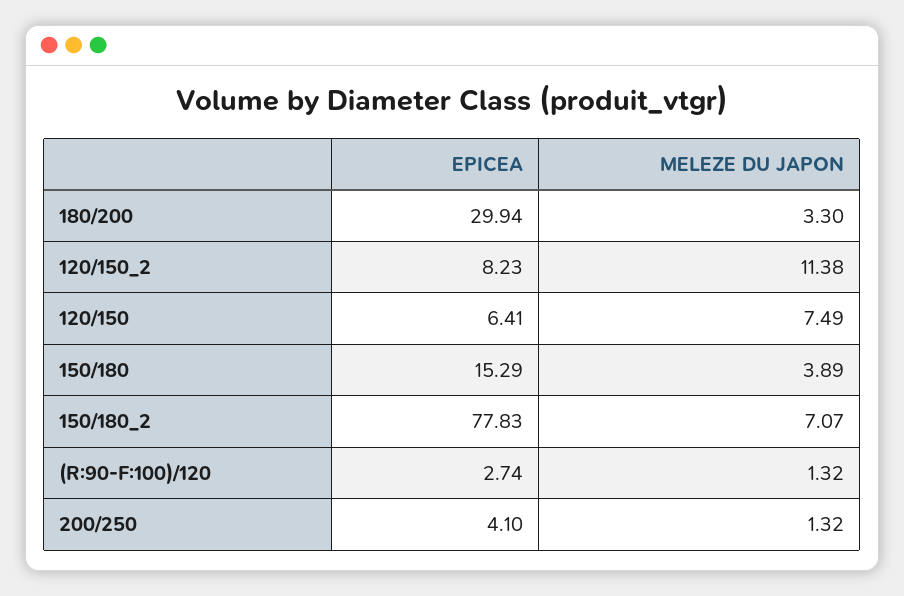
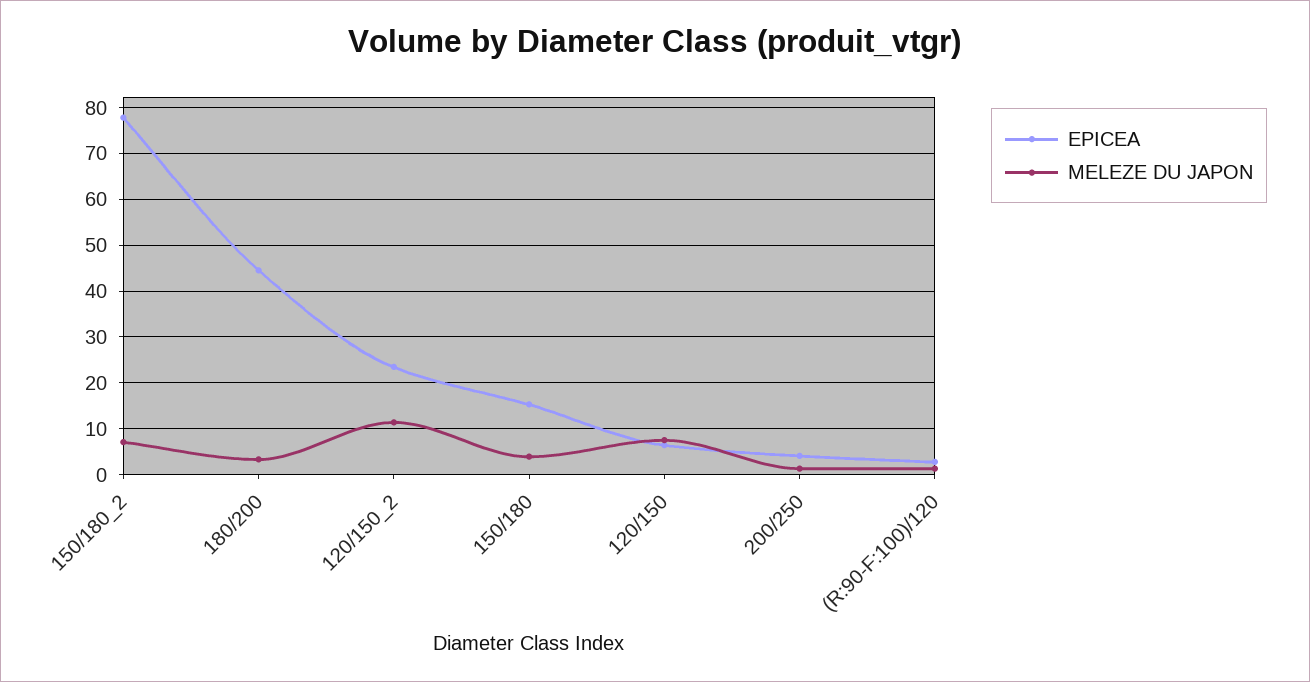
  {
    "EPICEA": {
-     "180/200": 29.94,
+     "180/200": 44,
-     "120/150_2": 8.23,
+     "120/150_2": 24,
      "120/150": 6.41,
      "150/180": 15.29,
      "150/180_2": 77.83,
      "(R:90-F:100)/120": 2.74,
      "200/250": 4.1
    },
    "MELEZE DU JAPON": {
      "180/200": 3.3,
      "120/150_2": 11.38,
      "120/150": 7.49,
      "150/180": 3.89,
      "150/180_2": 7.07,
      "(R:90-F:100)/120": 1.32,
      "200/250": 1.32
    }
  }

